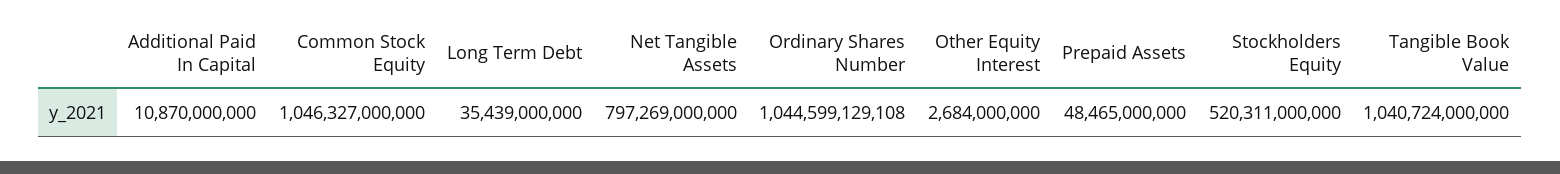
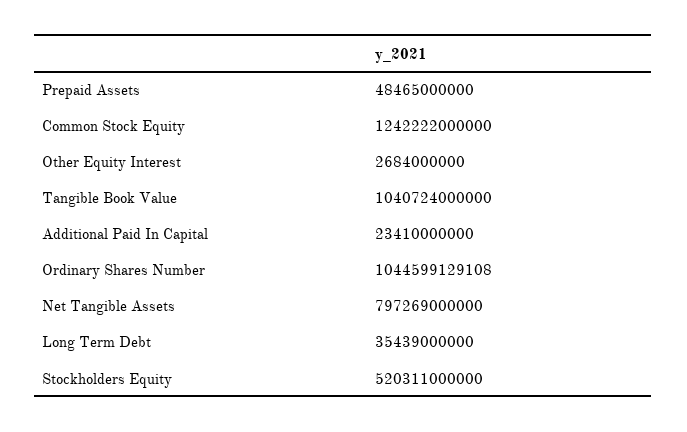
  {
-   "Additional Paid In Capital": 10870000000,
+   "Additional Paid In Capital": 23410000000,
-   "Common Stock Equity": 1046327000000,
+   "Common Stock Equity": 1242222000000,
    "Long Term Debt": 35439000000,
    "Net Tangible Assets": 797269000000,
    "Ordinary Shares Number": 1044599129108,
    "Other Equity Interest": 2684000000,
    "Prepaid Assets": 48465000000,
    "Stockholders Equity": 520311000000,
    "Tangible Book Value": 1040724000000
  }

